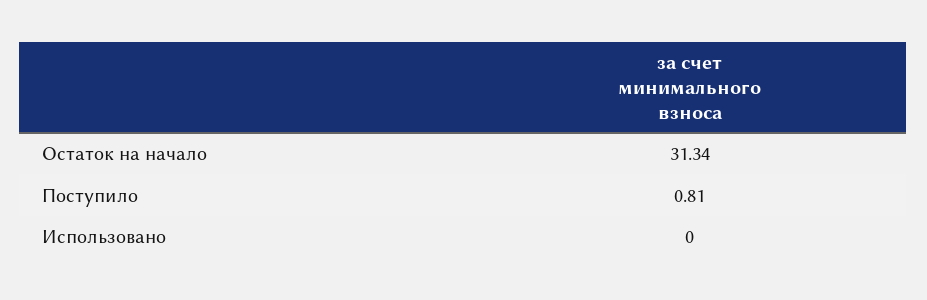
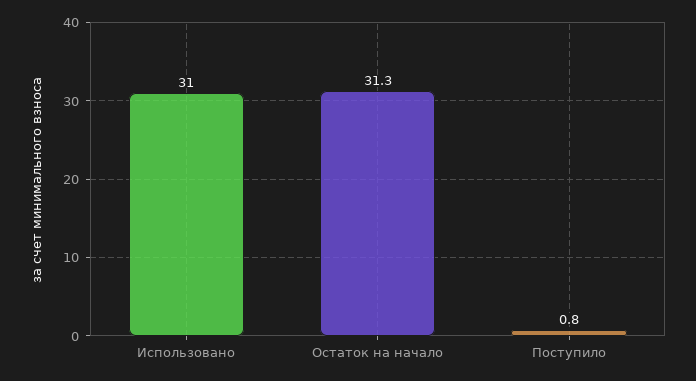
  {
    "Остаток на начало": 31.34,
    "Поступило": 0.81,
-   "Использовано": 0
+   "Использовано": 31
  }

